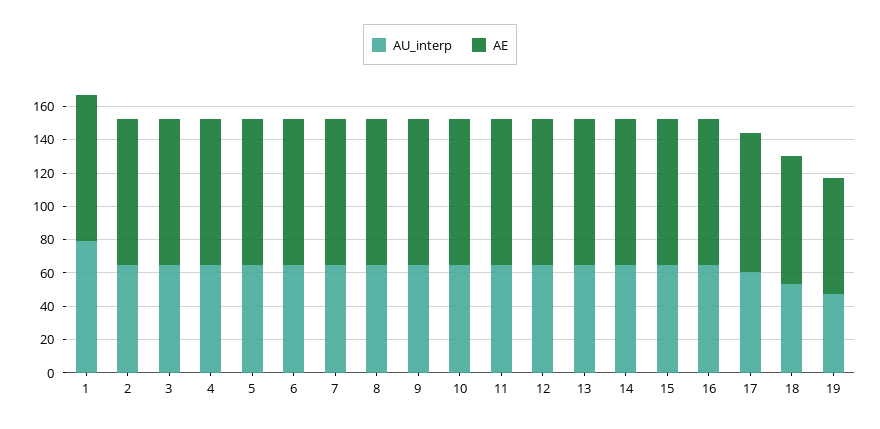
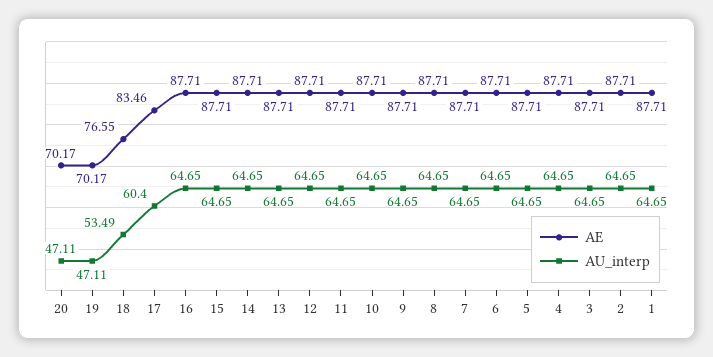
  {
    "AU_interp": {
-     "1": 80,
+     "1": 64.65,
      "2": 64.65,
      "3": 64.65,
      "4": 64.65,
      "5": 64.65,
      "6": 64.65,
      "7": 64.65,
      "8": 64.65,
      "9": 64.65,
      "10": 64.65,
      "11": 64.65,
      "12": 64.65,
      "13": 64.65,
      "14": 64.65,
      "15": 64.65,
      "16": 64.65,
      "17": 60.4,
      "18": 53.49,
-     "19": 47.11
+     "19": 47.11,
+     "20": 47.11
    },
    "AE": {
      "1": 87.71,
      "2": 87.71,
      "3": 87.71,
      "4": 87.71,
      "5": 87.71,
      "6": 87.71,
      "7": 87.71,
      "8": 87.71,
      "9": 87.71,
      "10": 87.71,
      "11": 87.71,
      "12": 87.71,
      "13": 87.71,
      "14": 87.71,
      "15": 87.71,
      "16": 87.71,
      "17": 83.46,
      "18": 76.55,
-     "19": 70.17
+     "19": 70.17,
+     "20": 70.17
    }
  }

